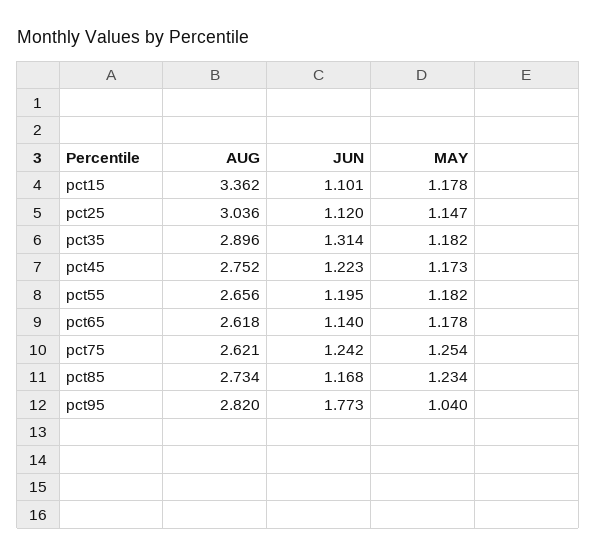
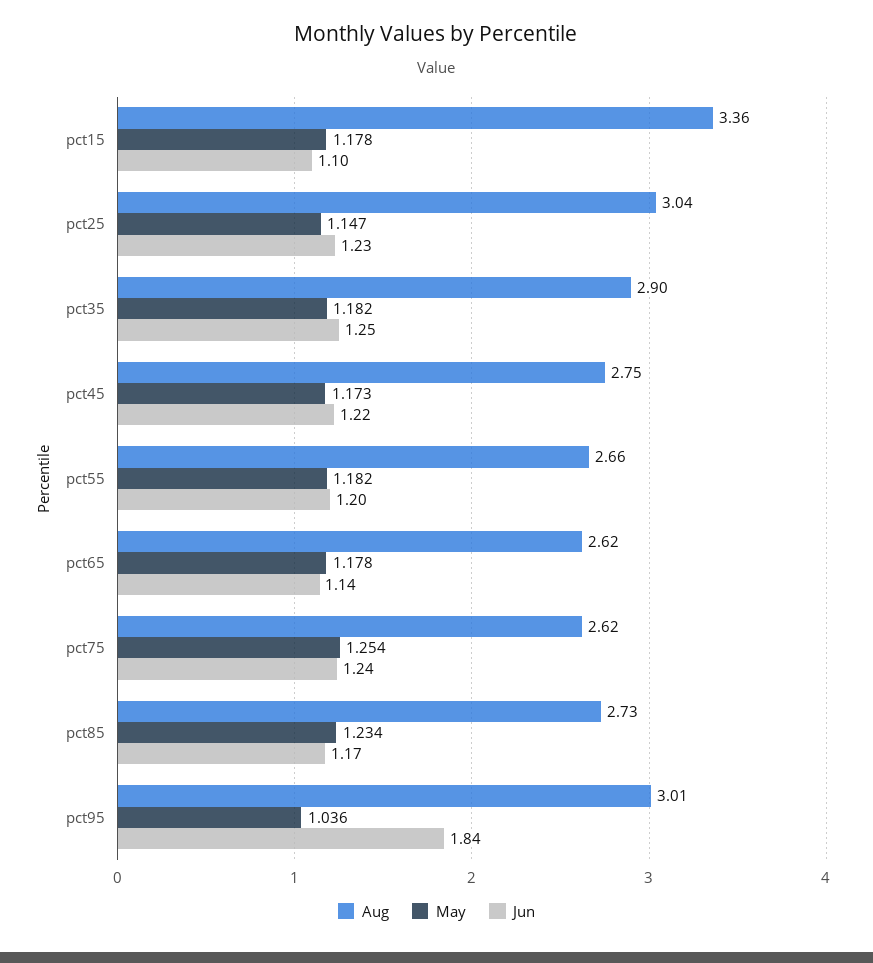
  {
    "AUG": {
      "pct15": 3.362,
      "pct25": 3.036,
      "pct35": 2.896,
      "pct45": 2.752,
      "pct55": 2.656,
      "pct65": 2.618,
      "pct75": 2.621,
      "pct85": 2.734,
-     "pct95": 2.82
+     "pct95": 3.01
    },
    "JUN": {
      "pct15": 1.101,
-     "pct25": 1.12,
+     "pct25": 1.23,
-     "pct35": 1.314,
+     "pct35": 1.25,
      "pct45": 1.223,
      "pct55": 1.195,
      "pct65": 1.14,
      "pct75": 1.242,
      "pct85": 1.168,
-     "pct95": 1.773
+     "pct95": 1.84
    },
    "MAY": {
      "pct15": 1.178,
      "pct25": 1.147,
      "pct35": 1.182,
      "pct45": 1.173,
      "pct55": 1.182,
      "pct65": 1.178,
      "pct75": 1.254,
      "pct85": 1.234,
-     "pct95": 1.04
+     "pct95": 1.036
    }
  }

